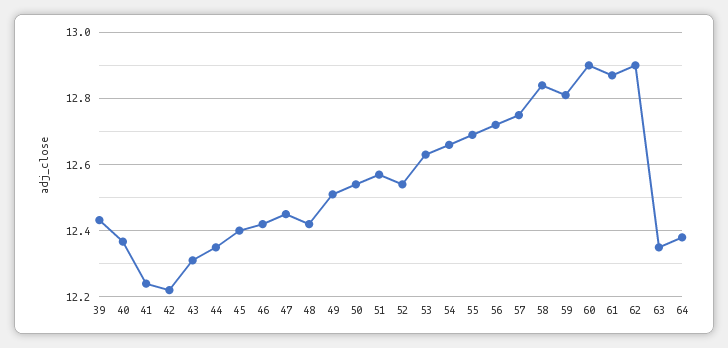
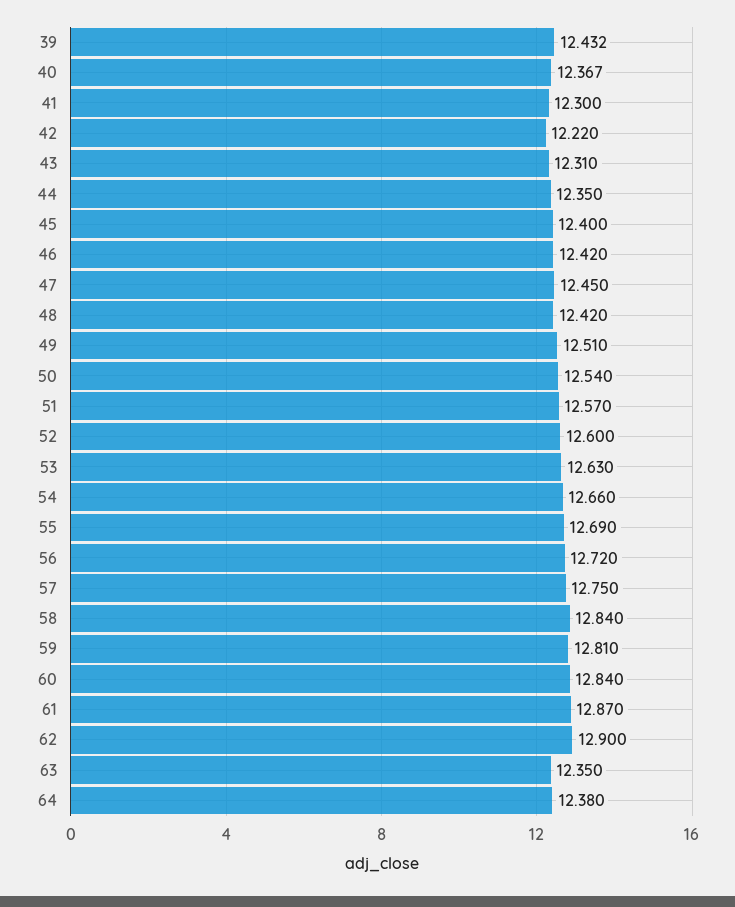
  {
    "39": 12.432,
    "40": 12.367,
-   "41": 12.24,
+   "41": 12.3,
    "42": 12.22,
    "43": 12.31,
    "44": 12.35,
    "45": 12.4,
    "46": 12.42,
    "47": 12.45,
    "48": 12.42,
    "49": 12.51,
    "50": 12.54,
    "51": 12.57,
-   "52": 12.54,
+   "52": 12.6,
    "53": 12.63,
    "54": 12.66,
    "55": 12.69,
    "56": 12.72,
    "57": 12.75,
    "58": 12.84,
    "59": 12.81,
-   "60": 12.9,
+   "60": 12.84,
    "61": 12.87,
    "62": 12.9,
    "63": 12.35,
    "64": 12.38
  }

